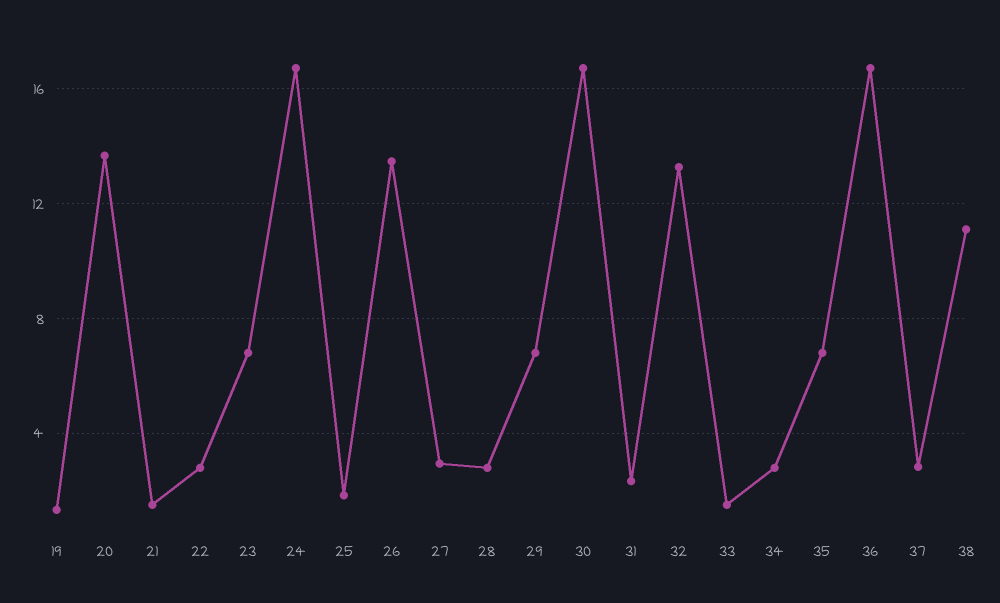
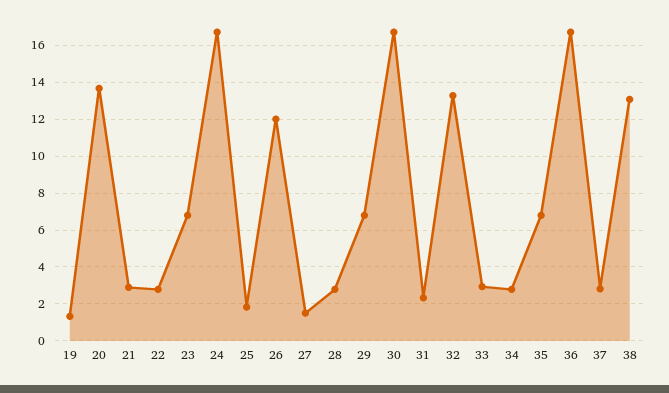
  {
    "19": 1.5,
    "20": 13.5,
-   "21": 1.5,
+   "21": 3,
    "22": 3,
    "23": 7,
    "24": 16.5,
    "25": 2,
-   "26": 13.5,
+   "26": 12,
-   "27": 3,
+   "27": 1.5,
    "28": 3,
    "29": 7,
    "30": 16.5,
    "31": 2.5,
    "32": 13.5,
-   "33": 1.5,
+   "33": 3,
    "34": 3,
    "35": 7,
    "36": 16.5,
    "37": 3,
-   "38": 11
+   "38": 13
  }

